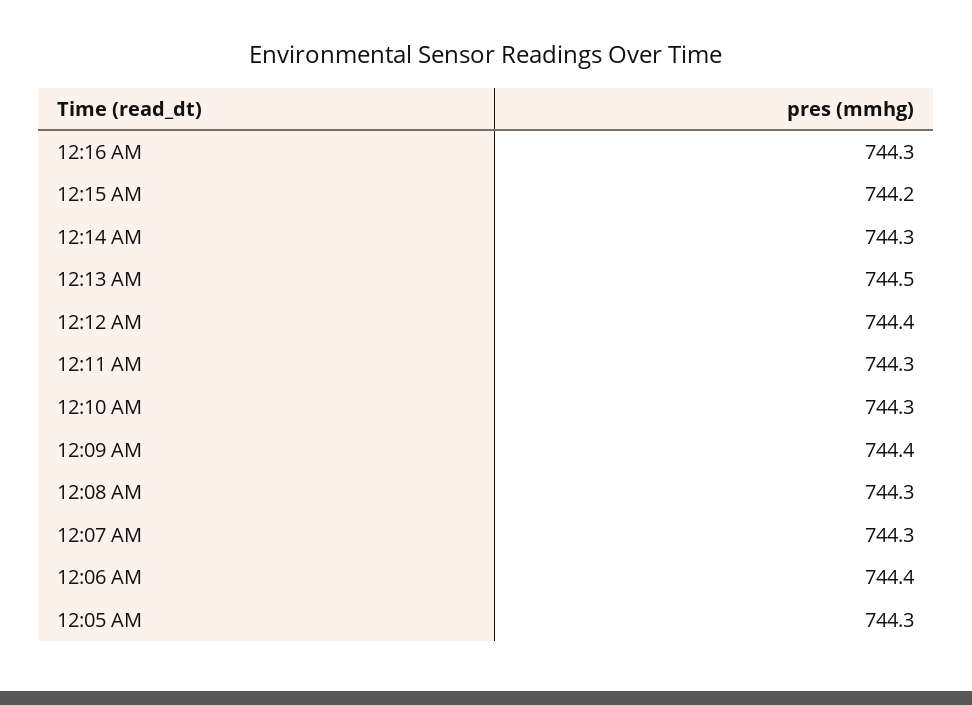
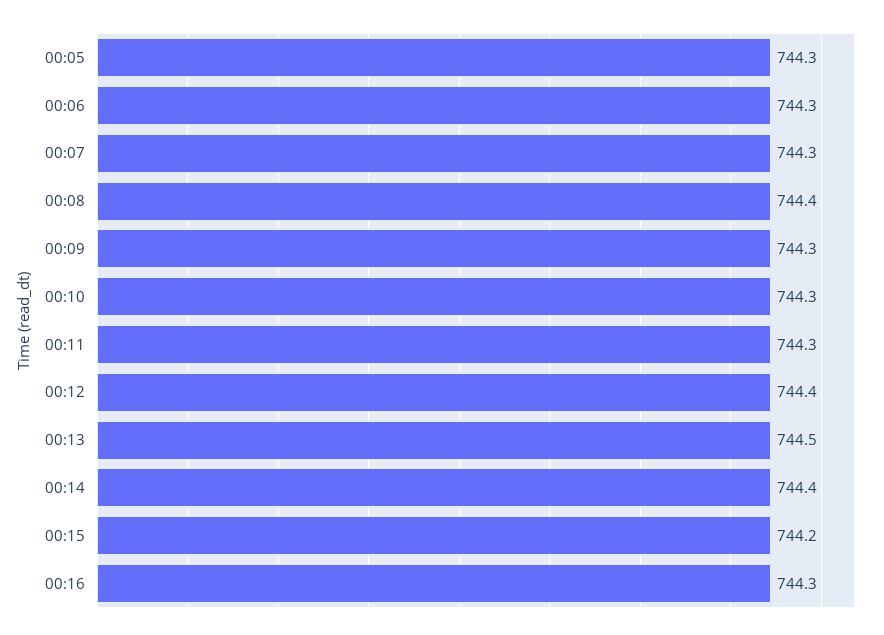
  {
    "12:16 AM": 744.3,
    "12:15 AM": 744.2,
-   "12:14 AM": 744.3,
+   "12:14 AM": 744.4,
    "12:13 AM": 744.5,
    "12:12 AM": 744.4,
    "12:11 AM": 744.3,
    "12:10 AM": 744.3,
-   "12:09 AM": 744.4,
+   "12:09 AM": 744.3,
-   "12:08 AM": 744.3,
+   "12:08 AM": 744.4,
    "12:07 AM": 744.3,
-   "12:06 AM": 744.4,
+   "12:06 AM": 744.3,
    "12:05 AM": 744.3
  }

